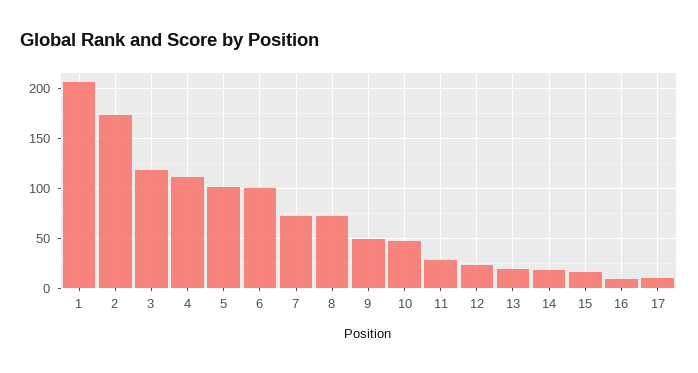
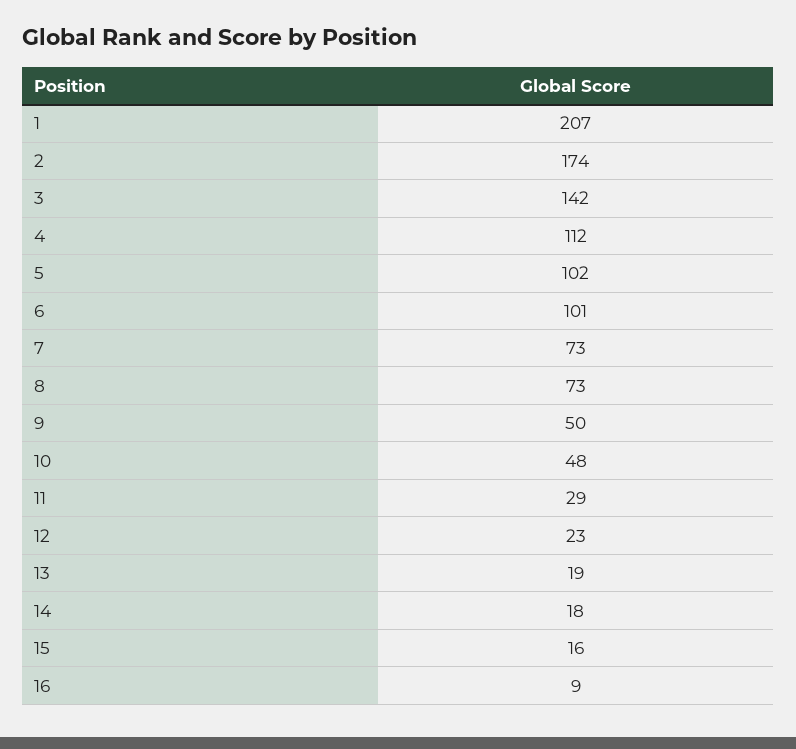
  {
    "1": 207,
    "2": 174,
-   "3": 120,
+   "3": 142,
    "4": 112,
    "5": 102,
    "6": 101,
    "7": 73,
    "8": 73,
    "9": 50,
    "10": 48,
    "11": 29,
    "12": 23,
    "13": 19,
    "14": 18,
    "15": 16,
-   "16": 9,
+   "16": 9
-   "17": 10
  }

